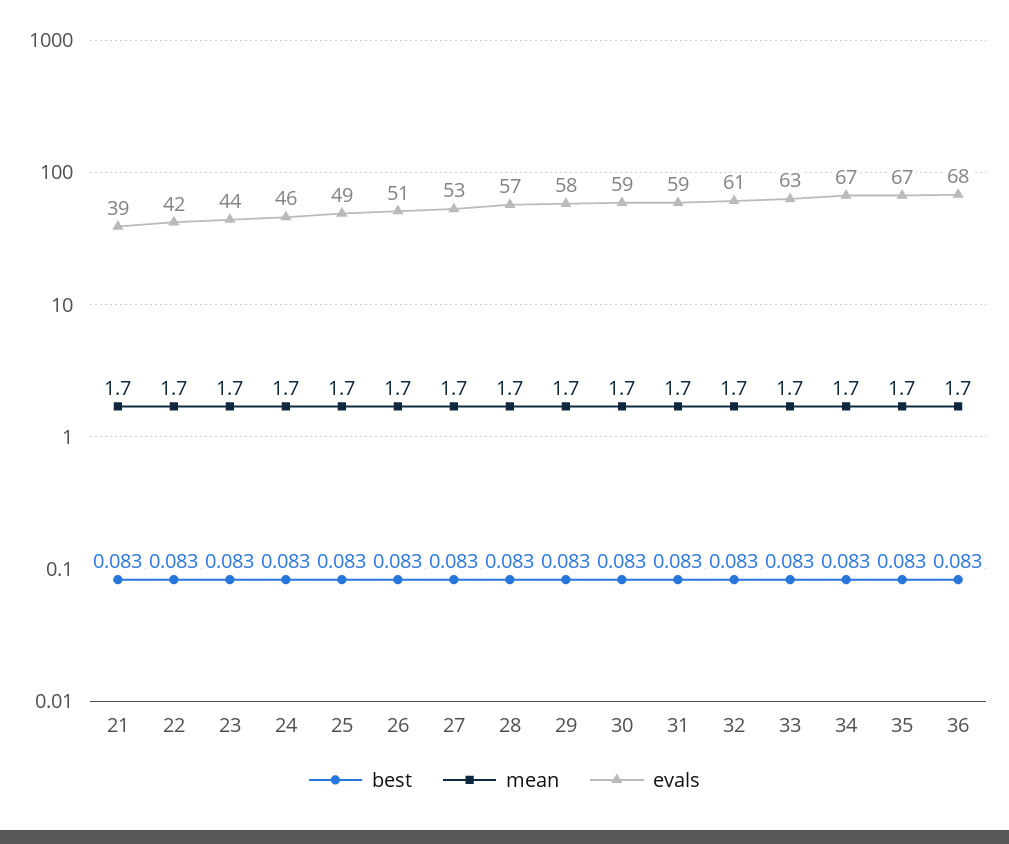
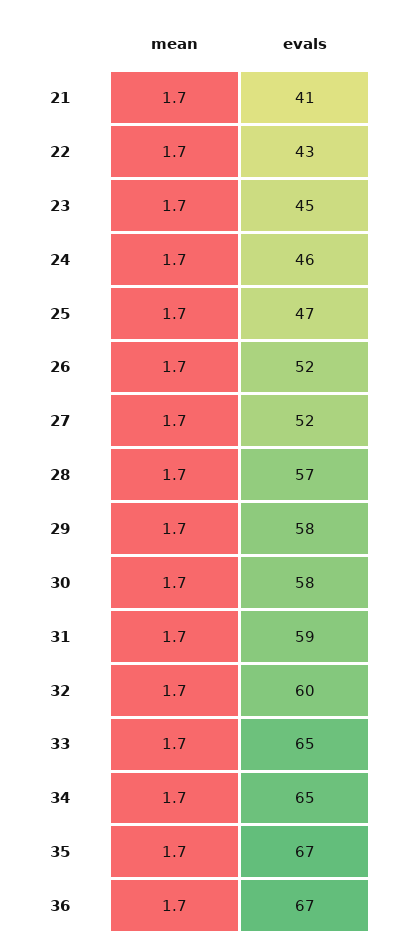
  {
-   "best": {
-     "21": 0.083,
-     "22": 0.083,
-     "23": 0.083,
-     "24": 0.083,
-     "25": 0.083,
-     "26": 0.083,
-     "27": 0.083,
-     "28": 0.083,
-     "29": 0.083,
-     "30": 0.083,
-     "31": 0.083,
-     "32": 0.083,
-     "33": 0.083,
-     "34": 0.083,
-     "35": 0.083,
-     "36": 0.083
-   },
    "mean": {
      "21": 1.7,
      "22": 1.7,
      "23": 1.7,
      "24": 1.7,
      "25": 1.7,
      "26": 1.7,
      "27": 1.7,
      "28": 1.7,
      "29": 1.7,
      "30": 1.7,
      "31": 1.7,
      "32": 1.7,
      "33": 1.7,
      "34": 1.7,
      "35": 1.7,
      "36": 1.7
    },
    "evals": {
-     "21": 39,
+     "21": 41,
-     "22": 42,
+     "22": 43,
-     "23": 44,
+     "23": 45,
      "24": 46,
-     "25": 49,
+     "25": 47,
-     "26": 51,
+     "26": 52,
-     "27": 53,
+     "27": 52,
      "28": 57,
      "29": 58,
-     "30": 59,
+     "30": 58,
      "31": 59,
-     "32": 61,
+     "32": 60,
-     "33": 63,
+     "33": 65,
-     "34": 67,
+     "34": 65,
      "35": 67,
-     "36": 68
+     "36": 67
    }
  }

